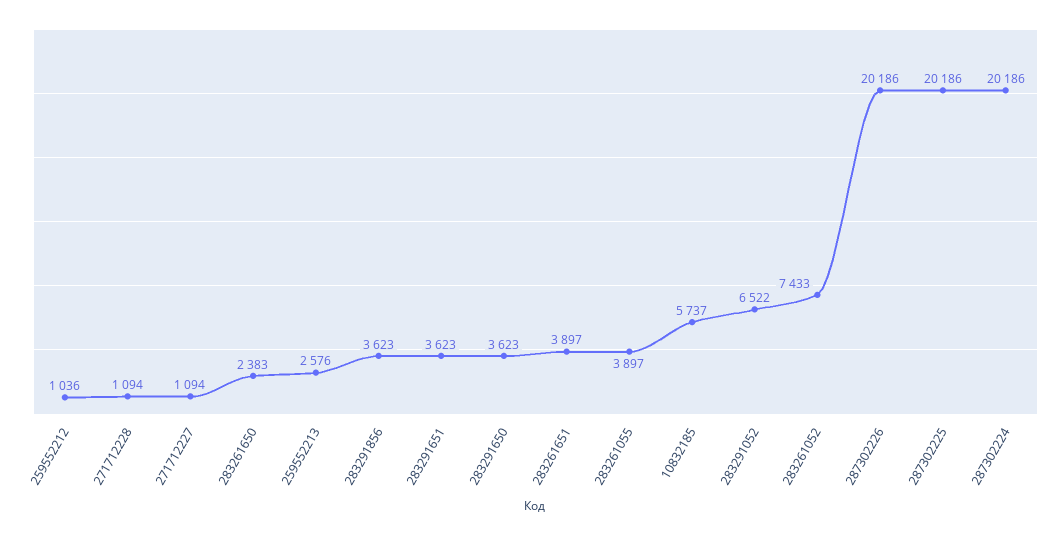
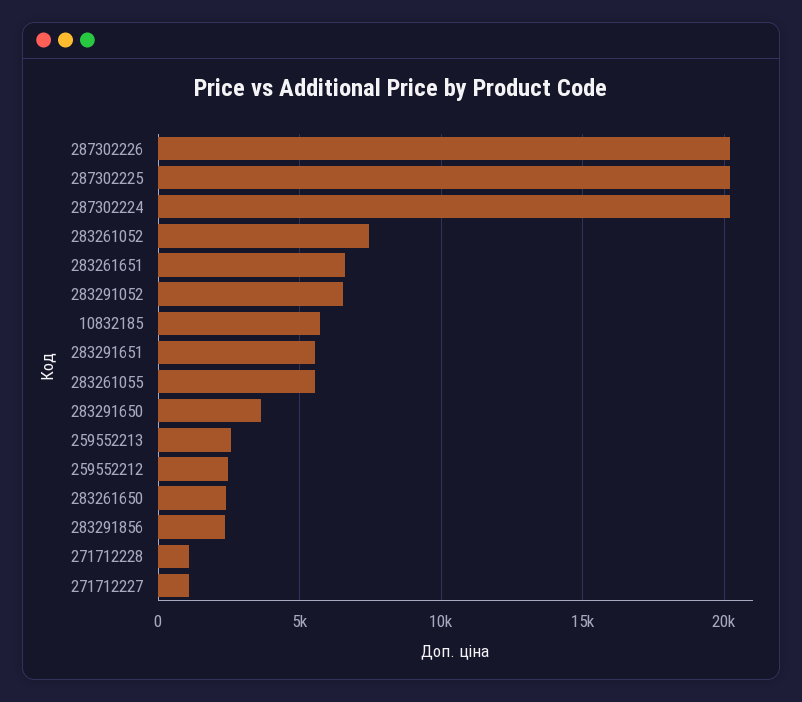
  {
-   "259552212": 1036,
+   "259552212": 2500,
    "271712228": 1094,
    "271712227": 1094,
    "283261650": 2383,
    "259552213": 2576,
-   "283291856": 3623,
+   "283291856": 2500,
-   "283291651": 3623,
+   "283291651": 5500,
    "283291650": 3623,
-   "283261651": 3897,
+   "283261651": 6500,
-   "283261055": 3897,
+   "283261055": 5500,
    "10832185": 5737,
    "283291052": 6522,
    "283261052": 7433,
    "287302226": 20186,
    "287302225": 20186,
    "287302224": 20186
  }

